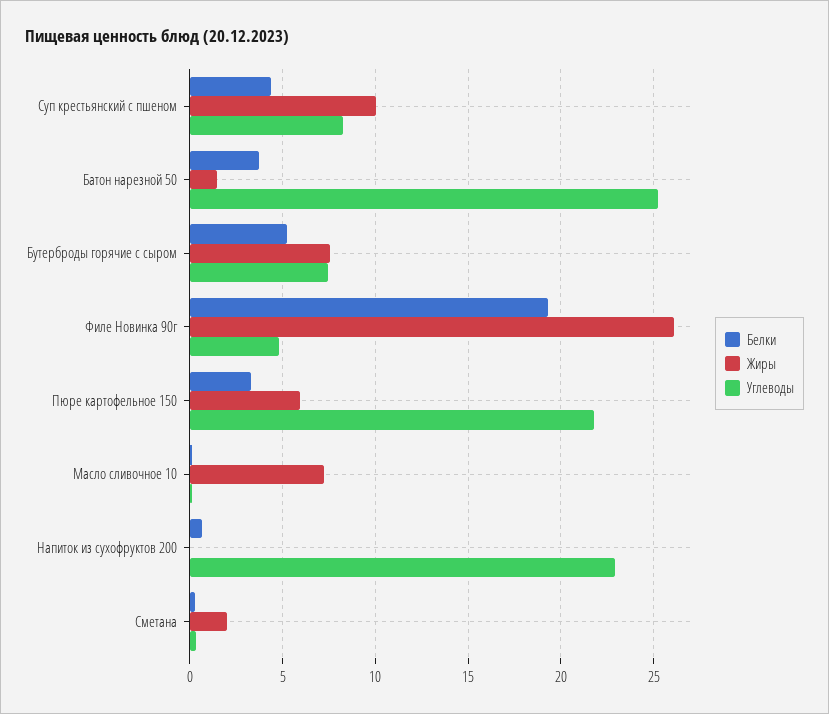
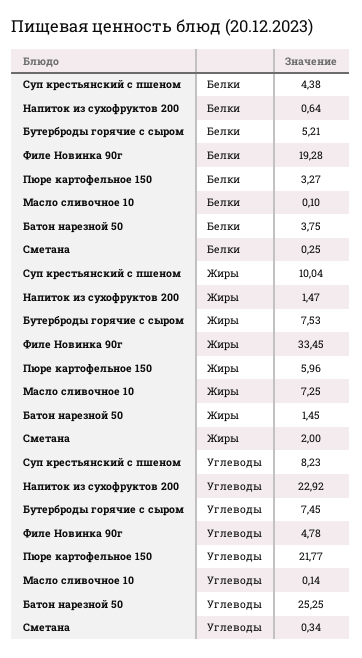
  {
    "Белки": {
      "Суп крестьянский с пшеном": 4.38,
      "Батон нарезной 50": 3.75,
      "Бутерброды горячие с сыром": 5.21,
      "Филе Новинка 90г": 19.28,
      "Пюре картофельное 150": 3.27,
      "Масло сливочное 10": 0.1,
      "Напиток из сухофруктов 200": 0.64,
      "Сметана": 0.25
    },
    "Жиры": {
      "Суп крестьянский с пшеном": 10.04,
      "Батон нарезной 50": 1.45,
      "Бутерброды горячие с сыром": 7.53,
-     "Филе Новинка 90г": 26,
+     "Филе Новинка 90г": 33.45,
      "Пюре картофельное 150": 5.96,
      "Масло сливочное 10": 7.25,
-     "Напиток из сухофруктов 200": 0,
+     "Напиток из сухофруктов 200": 1.47,
      "Сметана": 2
    },
    "Углеводы": {
      "Суп крестьянский с пшеном": 8.23,
      "Батон нарезной 50": 25.25,
      "Бутерброды горячие с сыром": 7.45,
      "Филе Новинка 90г": 4.78,
      "Пюре картофельное 150": 21.77,
      "Масло сливочное 10": 0.14,
      "Напиток из сухофруктов 200": 22.92,
      "Сметана": 0.34
    }
  }

